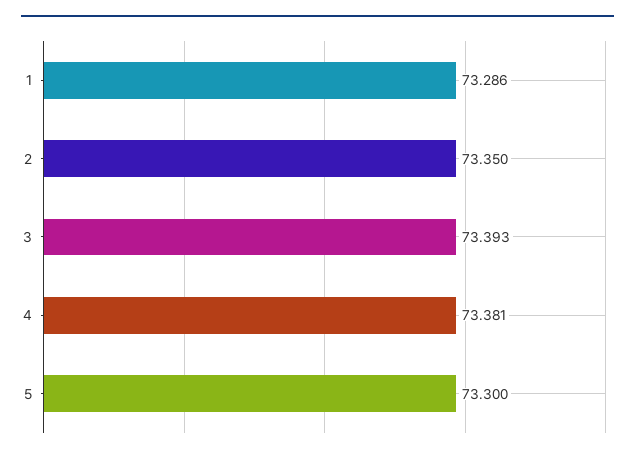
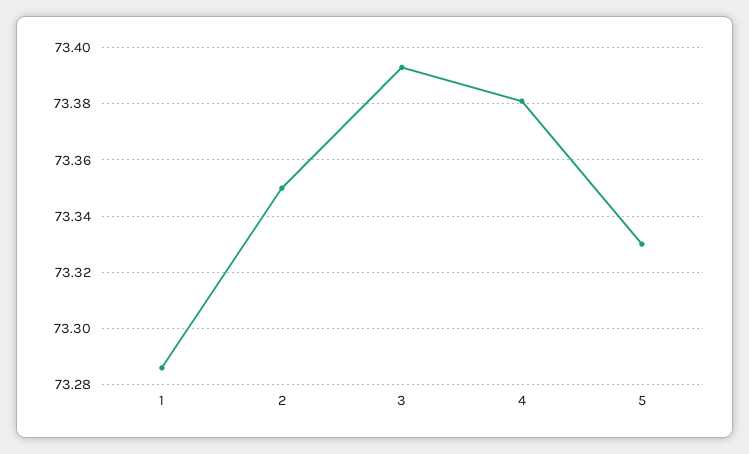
  {
    "1": 73.286,
    "2": 73.35,
    "3": 73.393,
    "4": 73.381,
-   "5": 73.3
+   "5": 73.33
  }

